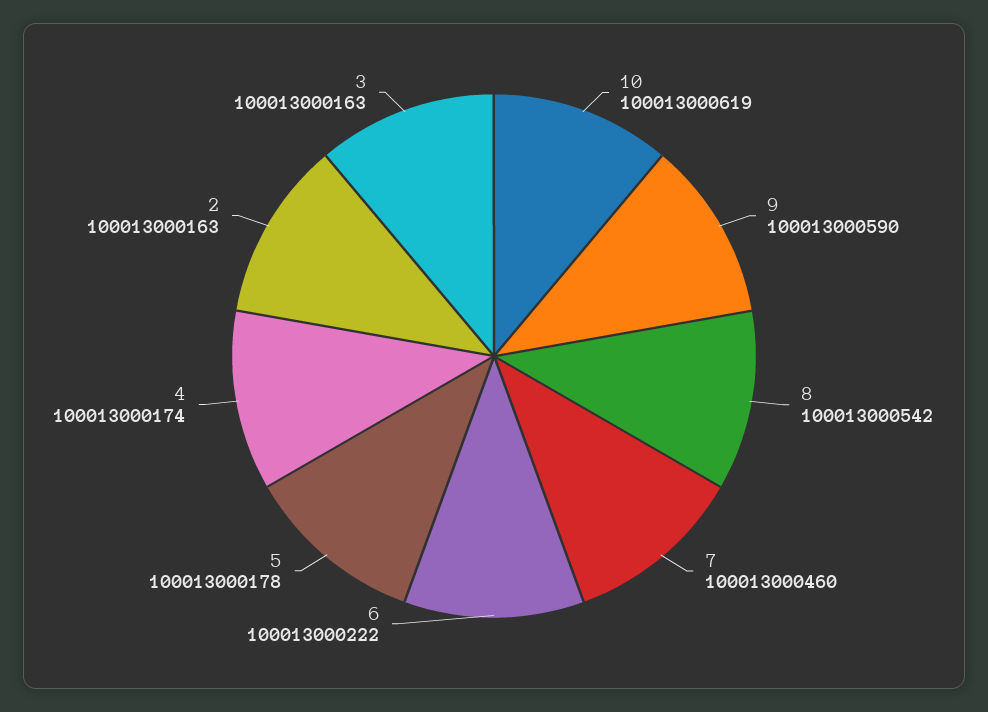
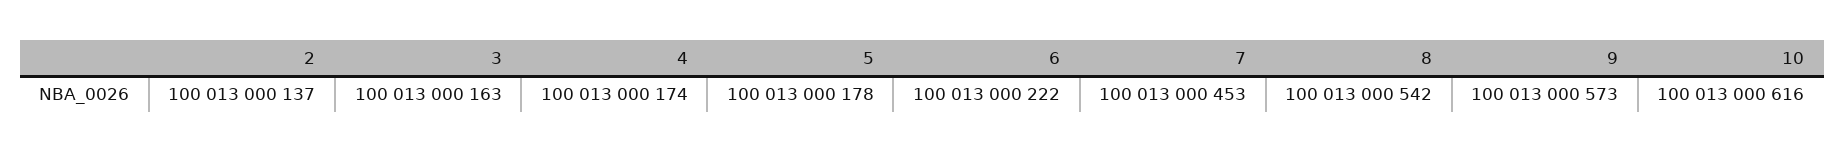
  {
-   "10": 100013000619,
+   "10": 100013000616,
-   "9": 100013000590,
+   "9": 100013000573,
    "8": 100013000542,
-   "7": 100013000460,
+   "7": 100013000453,
    "6": 100013000222,
    "5": 100013000178,
    "4": 100013000174,
-   "2": 100013000163,
+   "2": 100013000137,
    "3": 100013000163
  }

